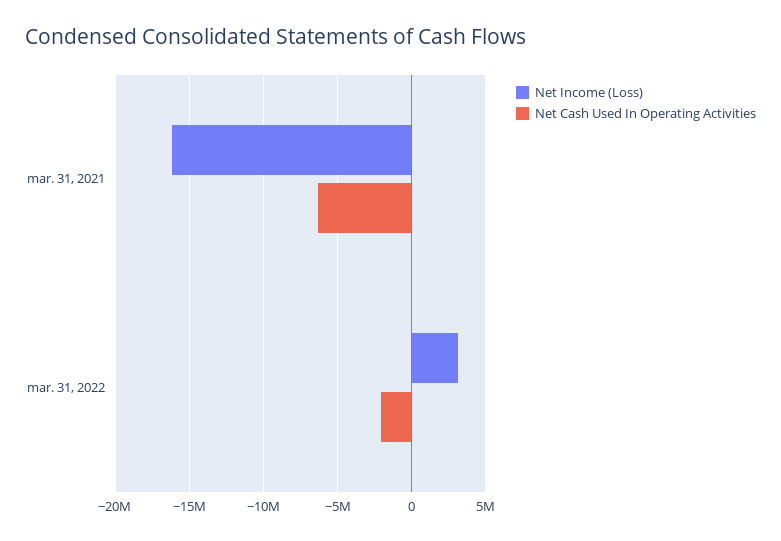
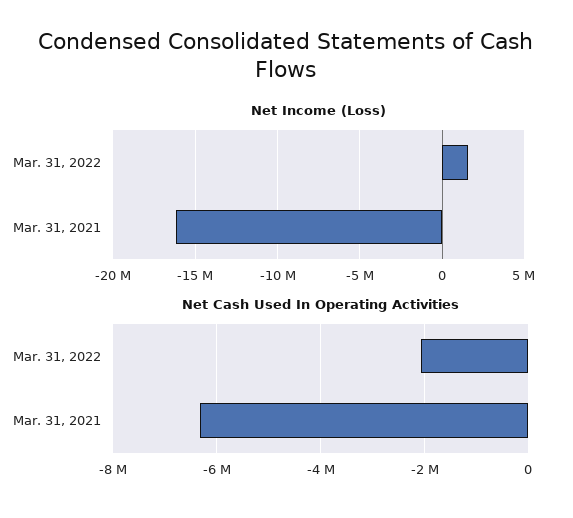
  {
    "Net Income (Loss)": {
      "mar. 31, 2021": -16000000,
-     "mar. 31, 2022": 3000000
+     "mar. 31, 2022": 1500000
    },
    "Net Cash Used In Operating Activities": {
      "mar. 31, 2021": -6400000,
      "mar. 31, 2022": -2000000
    }
  }

